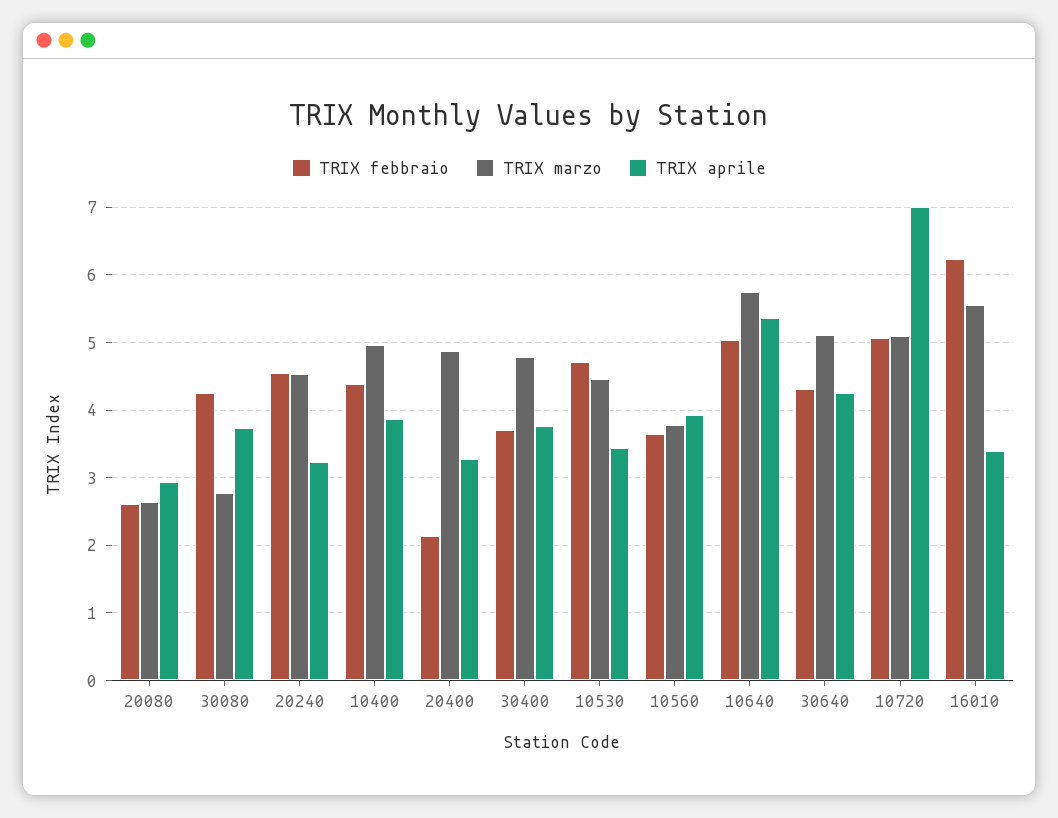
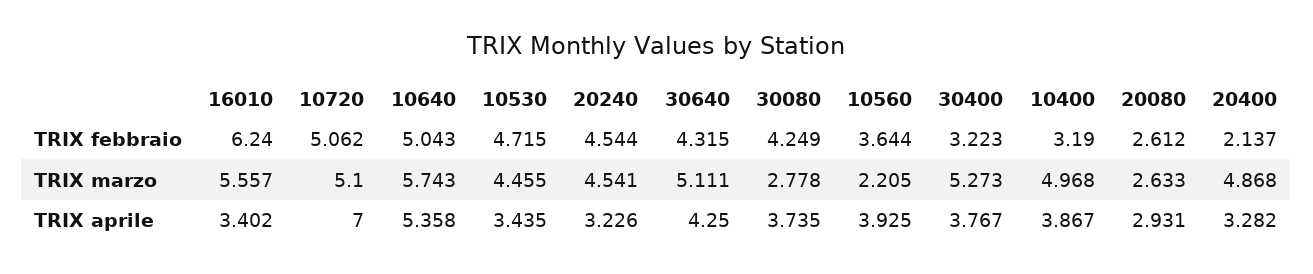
  {
    "TRIX febbraio": {
      "20080": 2.612,
      "30080": 4.249,
      "20240": 4.544,
-     "10400": 4.4,
+     "10400": 3.19,
      "20400": 2.137,
-     "30400": 3.7,
+     "30400": 3.223,
      "10530": 4.715,
      "10560": 3.644,
      "10640": 5.043,
      "30640": 4.315,
      "10720": 5.062,
      "16010": 6.24
    },
    "TRIX marzo": {
      "20080": 2.633,
      "30080": 2.778,
      "20240": 4.541,
      "10400": 4.968,
      "20400": 4.868,
-     "30400": 4.8,
+     "30400": 5.273,
      "10530": 4.455,
-     "10560": 3.8,
+     "10560": 2.205,
      "10640": 5.743,
      "30640": 5.111,
      "10720": 5.1,
      "16010": 5.557
    },
    "TRIX aprile": {
      "20080": 2.931,
      "30080": 3.735,
      "20240": 3.226,
      "10400": 3.867,
      "20400": 3.282,
      "30400": 3.767,
      "10530": 3.435,
      "10560": 3.925,
      "10640": 5.358,
      "30640": 4.25,
      "10720": 7,
      "16010": 3.402
    }
  }

